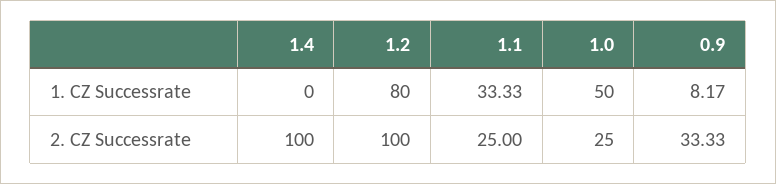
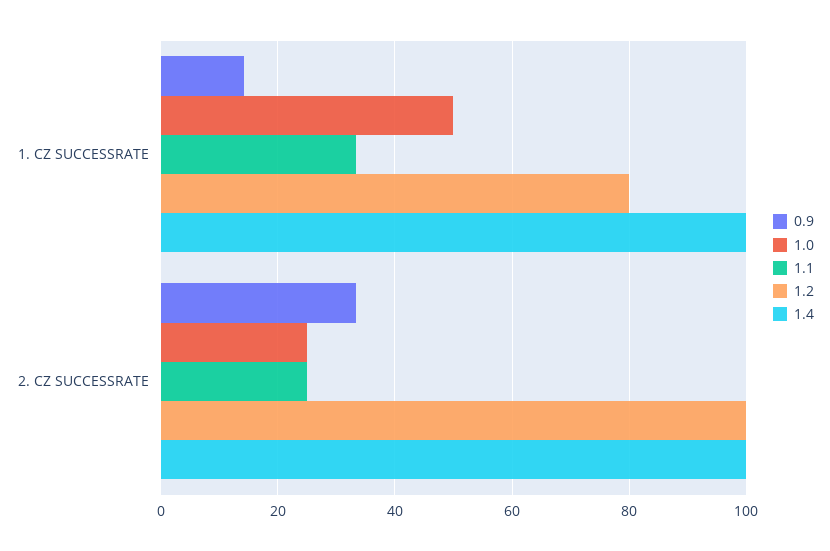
  {
    "1.4": {
-     "1. CZ Successrate": 0,
+     "1. CZ Successrate": 100,
      "2. CZ Successrate": 100
    },
    "1.2": {
      "1. CZ Successrate": 80,
      "2. CZ Successrate": 100
    },
    "1.1": {
      "1. CZ Successrate": 33.33,
      "2. CZ Successrate": 25
    },
    "1.0": {
      "1. CZ Successrate": 50,
      "2. CZ Successrate": 25
    },
    "0.9": {
-     "1. CZ Successrate": 8.17,
+     "1. CZ Successrate": 14,
      "2. CZ Successrate": 33.33
    }
  }

